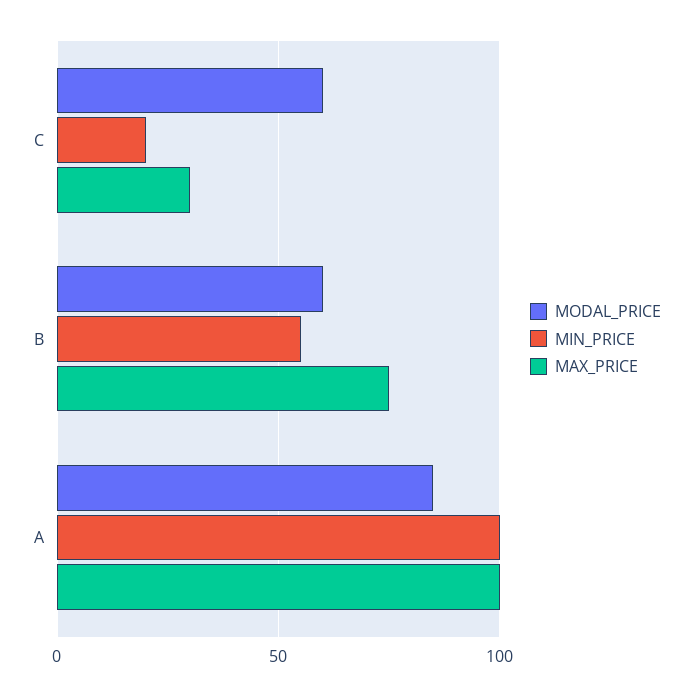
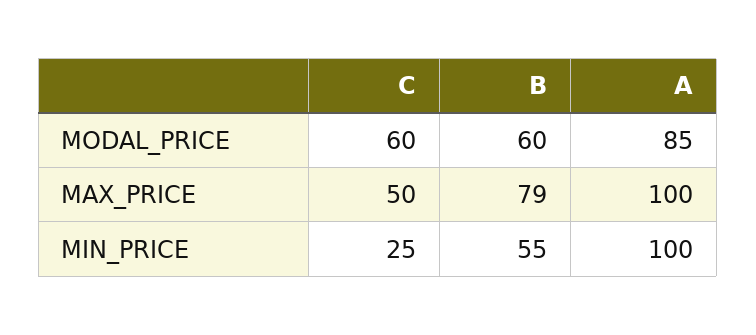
  {
    "MODAL_PRICE": {
      "C": 60,
      "B": 60,
      "A": 85
    },
    "MIN_PRICE": {
-     "C": 20,
+     "C": 25,
      "B": 55,
      "A": 100
    },
    "MAX_PRICE": {
-     "C": 30,
+     "C": 50,
-     "B": 75,
+     "B": 79,
      "A": 100
    }
  }

